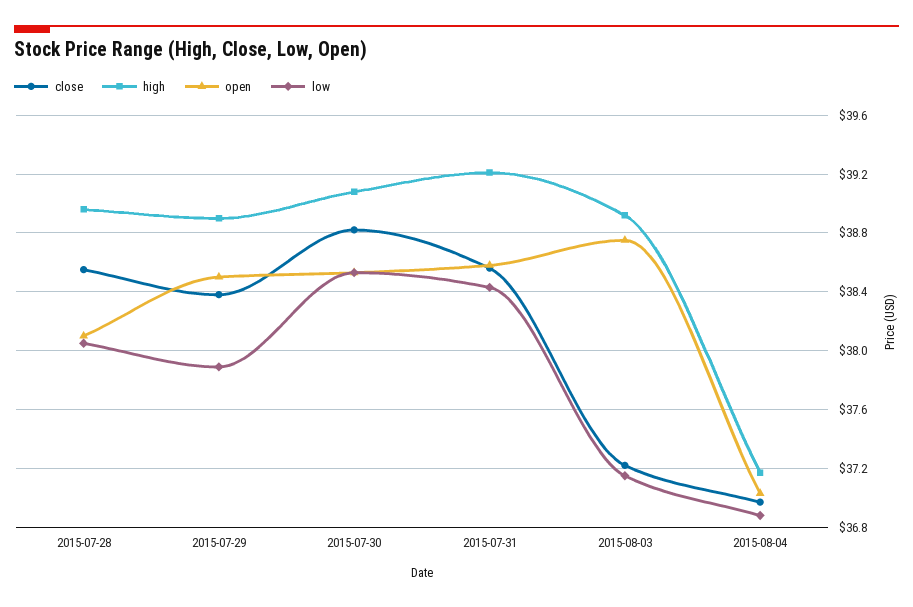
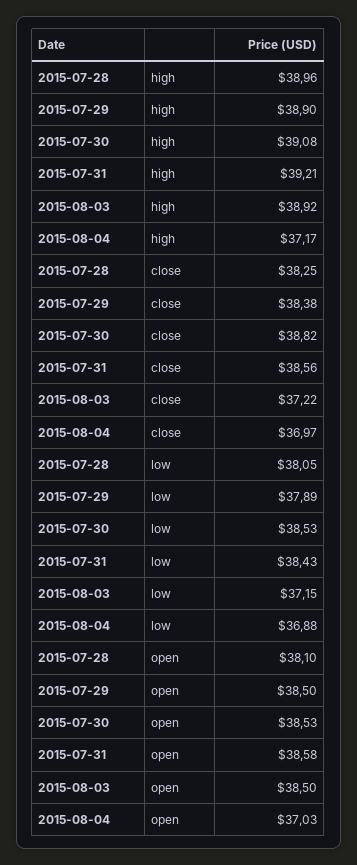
  {
    "close": {
-     "2015-07-28": 38.55,
+     "2015-07-28": 38.25,
      "2015-07-29": 38.38,
      "2015-07-30": 38.82,
      "2015-07-31": 38.56,
      "2015-08-03": 37.22,
      "2015-08-04": 36.97
    },
    "high": {
      "2015-07-28": 38.96,
      "2015-07-29": 38.9,
      "2015-07-30": 39.08,
      "2015-07-31": 39.21,
      "2015-08-03": 38.92,
      "2015-08-04": 37.17
    },
    "open": {
      "2015-07-28": 38.1,
      "2015-07-29": 38.5,
      "2015-07-30": 38.53,
      "2015-07-31": 38.58,
-     "2015-08-03": 38.75,
+     "2015-08-03": 38.5,
      "2015-08-04": 37.03
    },
    "low": {
      "2015-07-28": 38.05,
      "2015-07-29": 37.89,
      "2015-07-30": 38.53,
      "2015-07-31": 38.43,
      "2015-08-03": 37.15,
      "2015-08-04": 36.88
    }
  }

